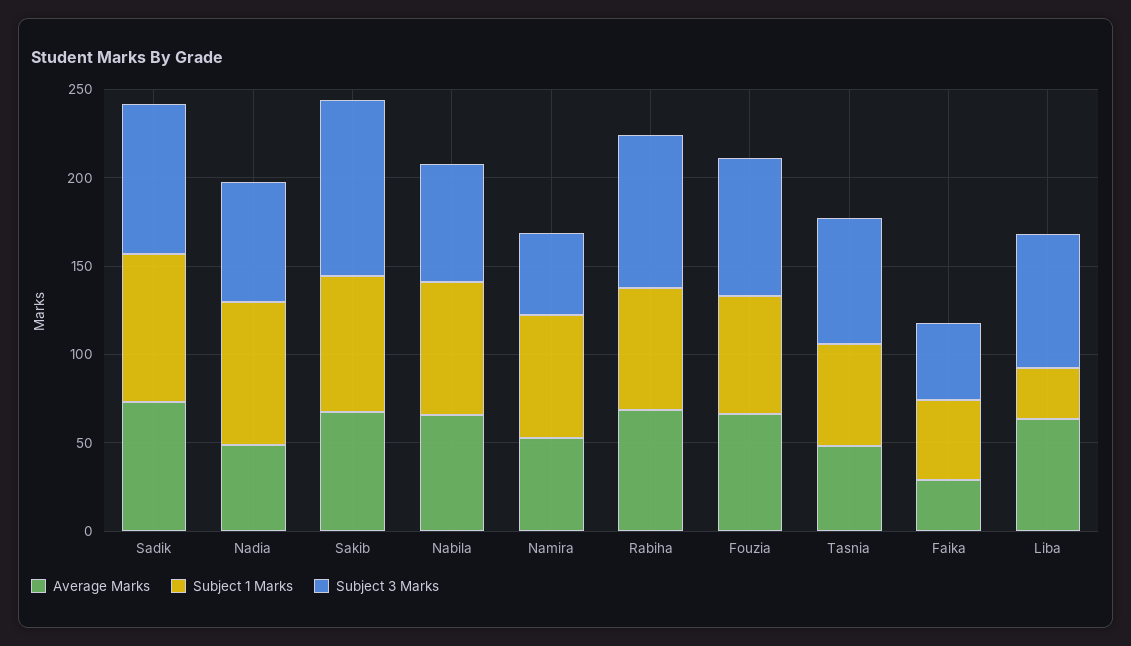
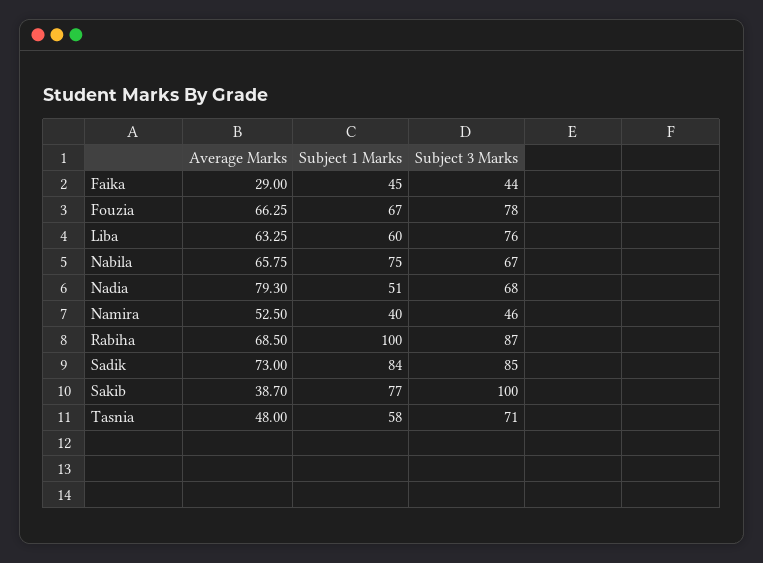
  {
    "Average Marks": {
      "Sadik": 73,
-     "Nadia": 50,
+     "Nadia": 79.3,
-     "Sakib": 70,
+     "Sakib": 38.7,
      "Nabila": 65.75,
      "Namira": 52.5,
      "Rabiha": 68.5,
      "Fouzia": 66.25,
      "Tasnia": 48,
      "Faika": 29,
      "Liba": 63.25
    },
    "Subject 1 Marks": {
      "Sadik": 84,
-     "Nadia": 80,
+     "Nadia": 51,
      "Sakib": 77,
      "Nabila": 75,
-     "Namira": 70,
+     "Namira": 40,
-     "Rabiha": 70,
+     "Rabiha": 100,
      "Fouzia": 67,
      "Tasnia": 58,
      "Faika": 45,
-     "Liba": 30
+     "Liba": 60
    },
    "Subject 3 Marks": {
      "Sadik": 85,
      "Nadia": 68,
      "Sakib": 100,
      "Nabila": 67,
      "Namira": 46,
      "Rabiha": 87,
      "Fouzia": 78,
      "Tasnia": 71,
      "Faika": 44,
      "Liba": 76
    }
  }

